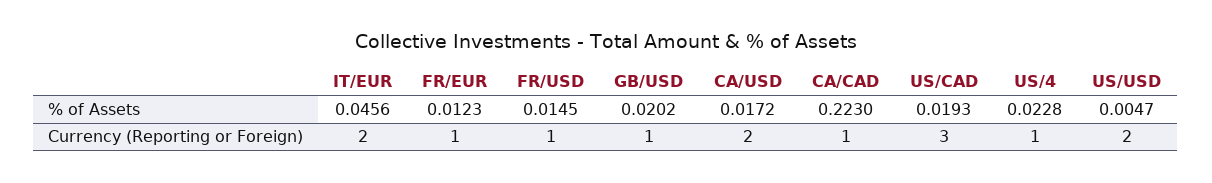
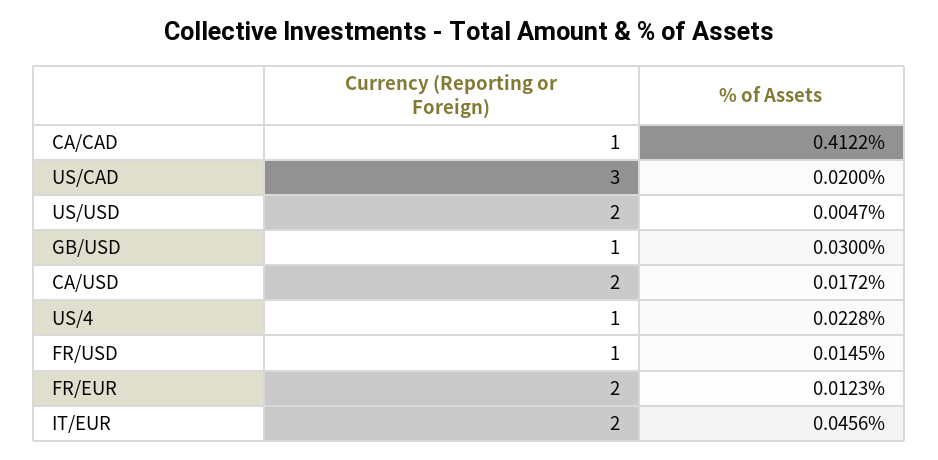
  {
    "IT/EUR": {
      "% of Assets": 0.0456,
      "Currency (Reporting or Foreign)": 2
    },
    "FR/EUR": {
      "% of Assets": 0.0123,
-     "Currency (Reporting or Foreign)": 1
+     "Currency (Reporting or Foreign)": 2
    },
    "FR/USD": {
      "% of Assets": 0.0145,
      "Currency (Reporting or Foreign)": 1
    },
    "GB/USD": {
-     "% of Assets": 0.0202,
+     "% of Assets": 0.03,
      "Currency (Reporting or Foreign)": 1
    },
    "CA/USD": {
      "% of Assets": 0.0172,
      "Currency (Reporting or Foreign)": 2
    },
    "CA/CAD": {
-     "% of Assets": 0.223,
+     "% of Assets": 0.4122,
      "Currency (Reporting or Foreign)": 1
    },
    "US/CAD": {
-     "% of Assets": 0.0193,
+     "% of Assets": 0.02,
      "Currency (Reporting or Foreign)": 3
    },
    "US/4": {
      "% of Assets": 0.0228,
      "Currency (Reporting or Foreign)": 1
    },
    "US/USD": {
      "% of Assets": 0.0047,
      "Currency (Reporting or Foreign)": 2
    }
  }

